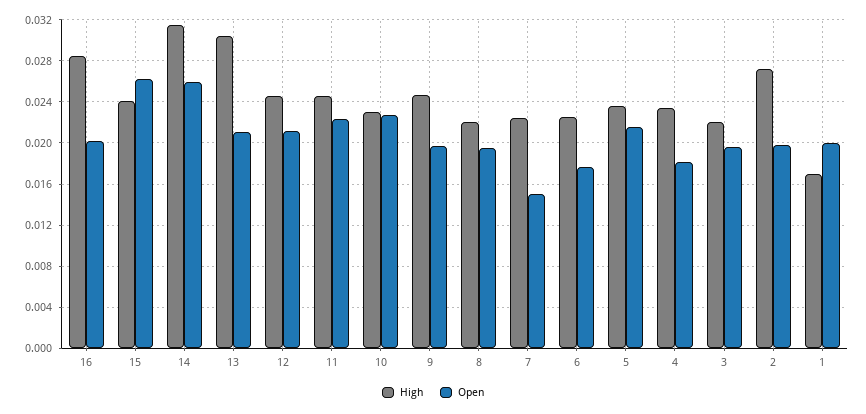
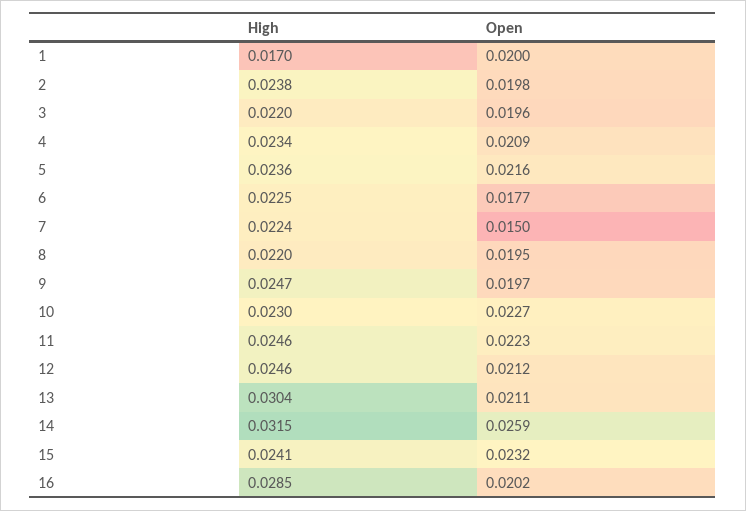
  {
    "High": {
      "16": 0.0285,
      "15": 0.0241,
      "14": 0.0315,
      "13": 0.0304,
      "12": 0.0246,
      "11": 0.0246,
      "10": 0.023,
      "9": 0.0247,
      "8": 0.022,
      "7": 0.0224,
      "6": 0.0225,
      "5": 0.0236,
      "4": 0.0234,
      "3": 0.022,
-     "2": 0.027,
+     "2": 0.0238,
      "1": 0.017
    },
    "Open": {
      "16": 0.0202,
-     "15": 0.026,
+     "15": 0.0232,
      "14": 0.0259,
      "13": 0.0211,
      "12": 0.0212,
      "11": 0.0223,
      "10": 0.0227,
      "9": 0.0197,
      "8": 0.0195,
      "7": 0.015,
      "6": 0.0177,
      "5": 0.0216,
-     "4": 0.018,
+     "4": 0.0209,
      "3": 0.0196,
      "2": 0.0198,
      "1": 0.02
    }
  }

